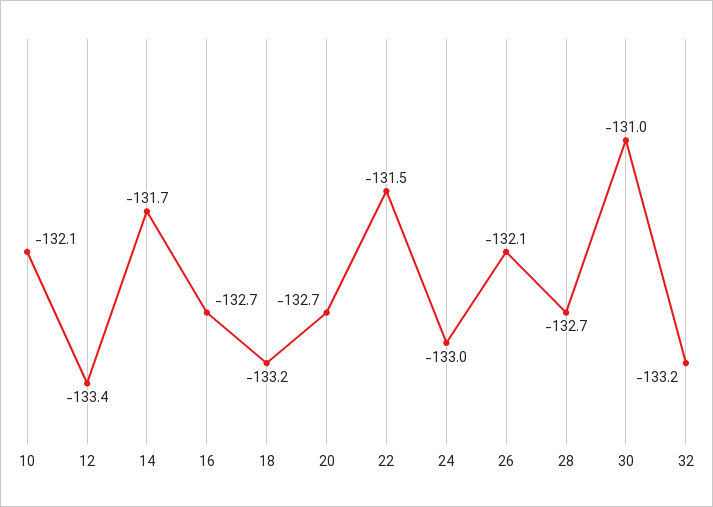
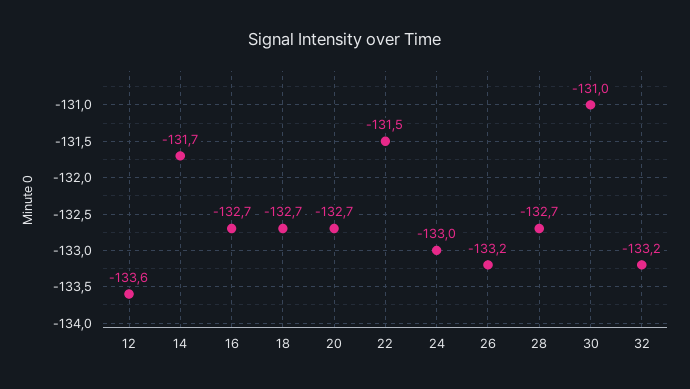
  {
-   "10": -132.1,
-   "12": -133.4,
+   "12": -133.6,
    "14": -131.7,
    "16": -132.7,
-   "18": -133.2,
+   "18": -132.7,
    "20": -132.7,
    "22": -131.5,
    "24": -133,
-   "26": -132.1,
+   "26": -133.2,
    "28": -132.7,
    "30": -131,
    "32": -133.2
  }

